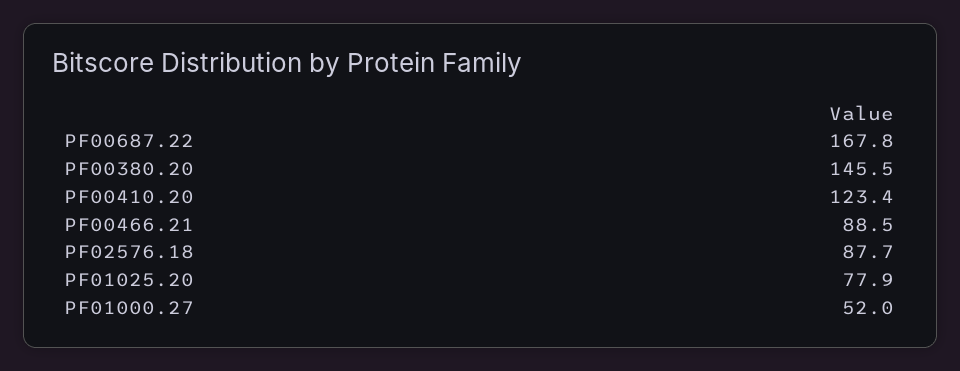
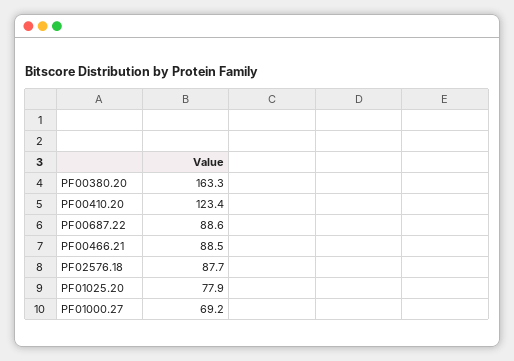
  {
-   "PF00687.22": 167.8,
+   "PF00687.22": 88.6,
-   "PF00380.20": 145.5,
+   "PF00380.20": 163.3,
    "PF00410.20": 123.4,
    "PF00466.21": 88.5,
    "PF02576.18": 87.7,
    "PF01025.20": 77.9,
-   "PF01000.27": 52
+   "PF01000.27": 69.2
  }

